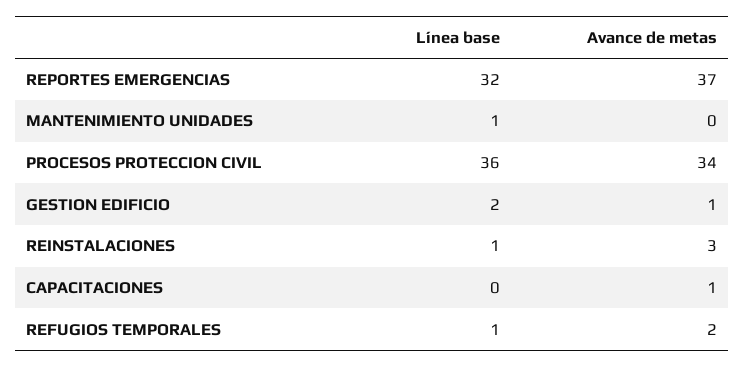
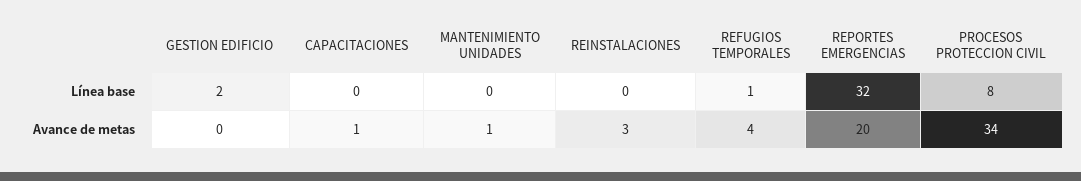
  {
    "Línea base": {
      "REPORTES EMERGENCIAS": 32,
-     "MANTENIMIENTO UNIDADES": 1,
+     "MANTENIMIENTO UNIDADES": 0,
-     "PROCESOS PROTECCION CIVIL": 36,
+     "PROCESOS PROTECCION CIVIL": 8,
      "GESTION EDIFICIO": 2,
-     "REINSTALACIONES": 1,
+     "REINSTALACIONES": 0,
      "CAPACITACIONES": 0,
      "REFUGIOS TEMPORALES": 1
    },
    "Avance de metas": {
-     "REPORTES EMERGENCIAS": 37,
+     "REPORTES EMERGENCIAS": 20,
-     "MANTENIMIENTO UNIDADES": 0,
+     "MANTENIMIENTO UNIDADES": 1,
      "PROCESOS PROTECCION CIVIL": 34,
-     "GESTION EDIFICIO": 1,
+     "GESTION EDIFICIO": 0,
      "REINSTALACIONES": 3,
      "CAPACITACIONES": 1,
-     "REFUGIOS TEMPORALES": 2
+     "REFUGIOS TEMPORALES": 4
    }
  }

